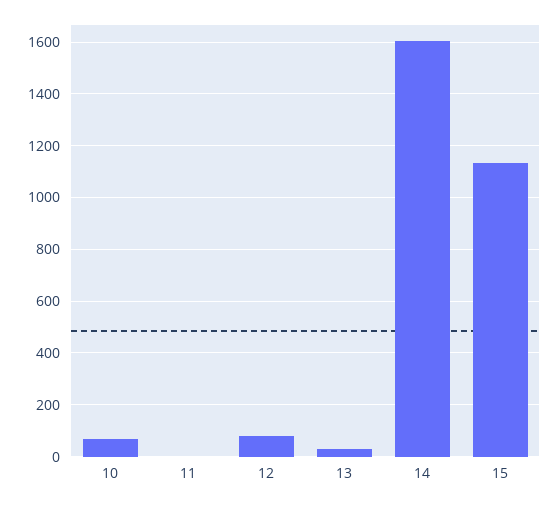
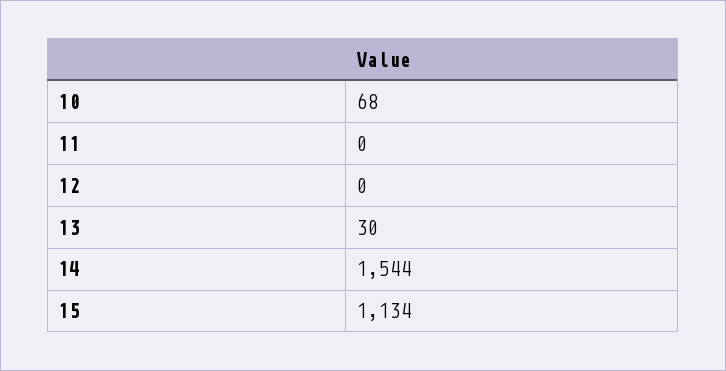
  {
    "10": 68,
    "11": 0,
-   "12": 75,
+   "12": 0,
    "13": 30,
-   "14": 1600,
+   "14": 1544,
    "15": 1134
  }

